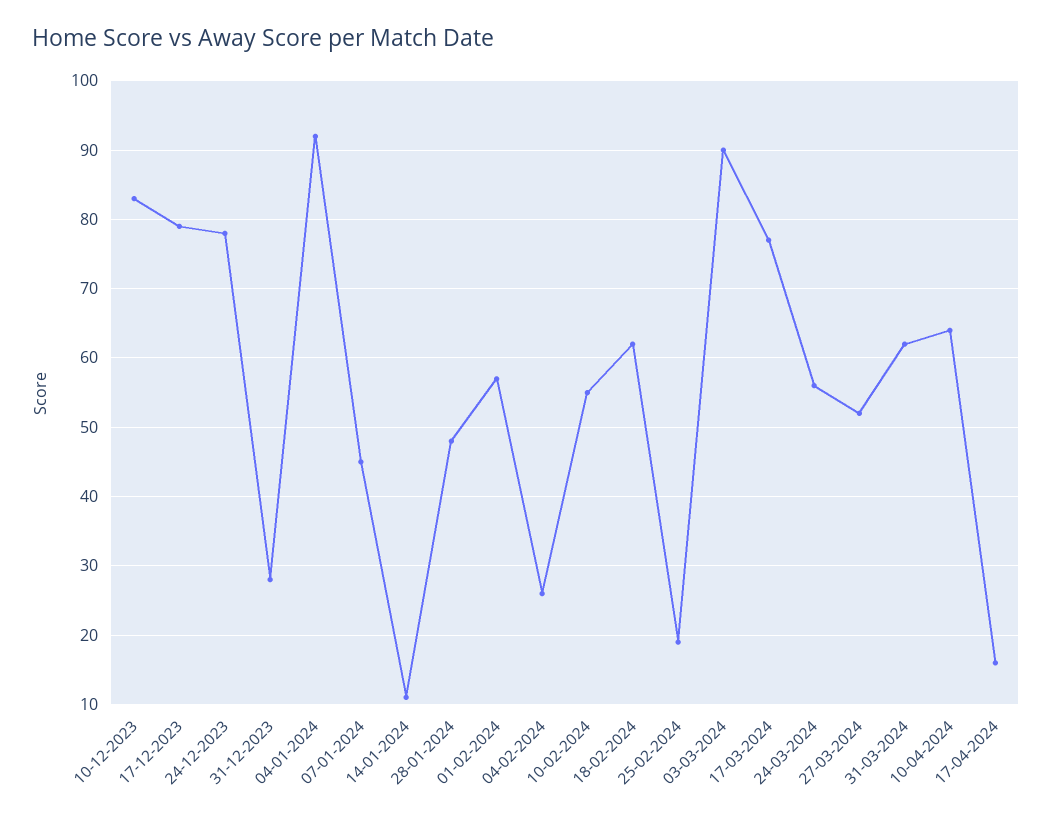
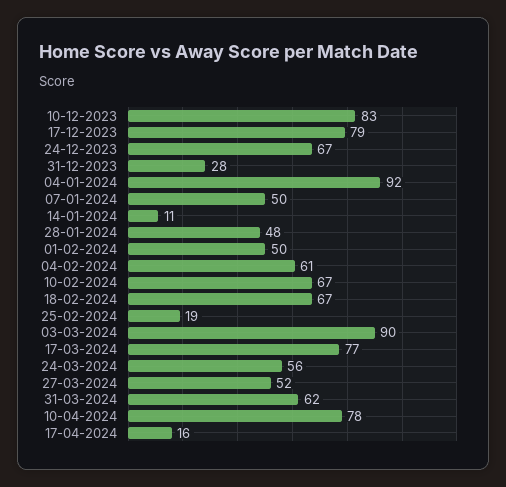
  {
    "10-12-2023": 83,
    "17-12-2023": 79,
-   "24-12-2023": 78,
+   "24-12-2023": 67,
    "31-12-2023": 28,
    "04-01-2024": 92,
-   "07-01-2024": 45,
+   "07-01-2024": 50,
    "14-01-2024": 11,
    "28-01-2024": 48,
-   "01-02-2024": 57,
+   "01-02-2024": 50,
-   "04-02-2024": 26,
+   "04-02-2024": 61,
-   "10-02-2024": 55,
+   "10-02-2024": 67,
-   "18-02-2024": 62,
+   "18-02-2024": 67,
    "25-02-2024": 19,
    "03-03-2024": 90,
    "17-03-2024": 77,
    "24-03-2024": 56,
    "27-03-2024": 52,
    "31-03-2024": 62,
-   "10-04-2024": 64,
+   "10-04-2024": 78,
    "17-04-2024": 16
  }

